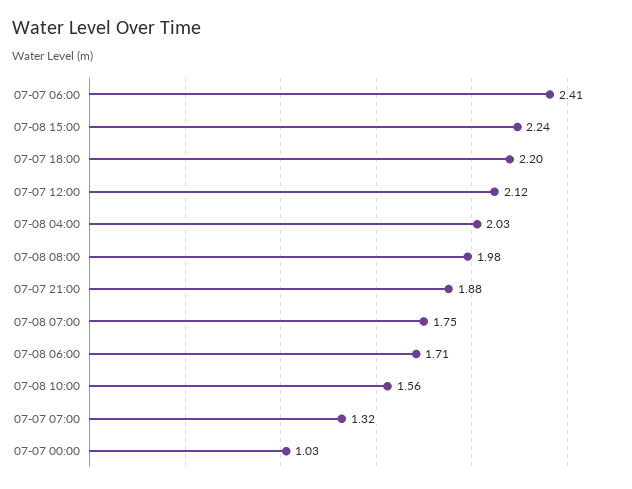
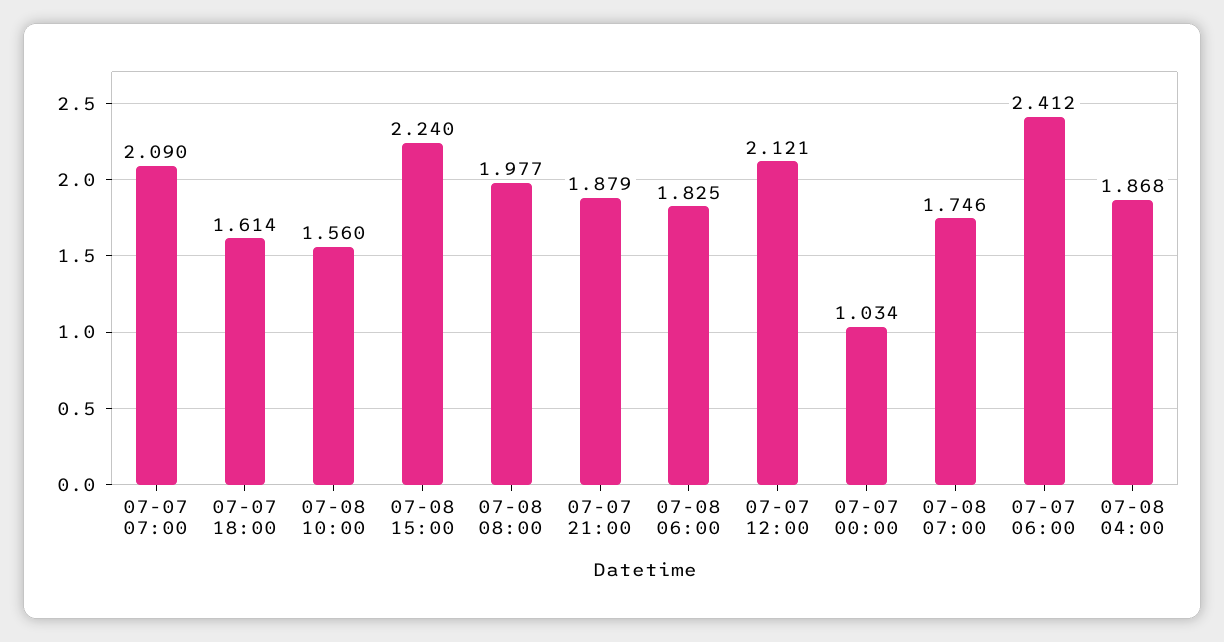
  {
    "07-07 06:00": 2.412,
    "07-08 15:00": 2.24,
-   "07-07 18:00": 2.2,
+   "07-07 18:00": 1.614,
    "07-07 12:00": 2.121,
-   "07-08 04:00": 2.03,
+   "07-08 04:00": 1.868,
    "07-08 08:00": 1.977,
    "07-07 21:00": 1.879,
    "07-08 07:00": 1.746,
-   "07-08 06:00": 1.71,
+   "07-08 06:00": 1.825,
    "07-08 10:00": 1.56,
-   "07-07 07:00": 1.32,
+   "07-07 07:00": 2.09,
    "07-07 00:00": 1.034
  }

